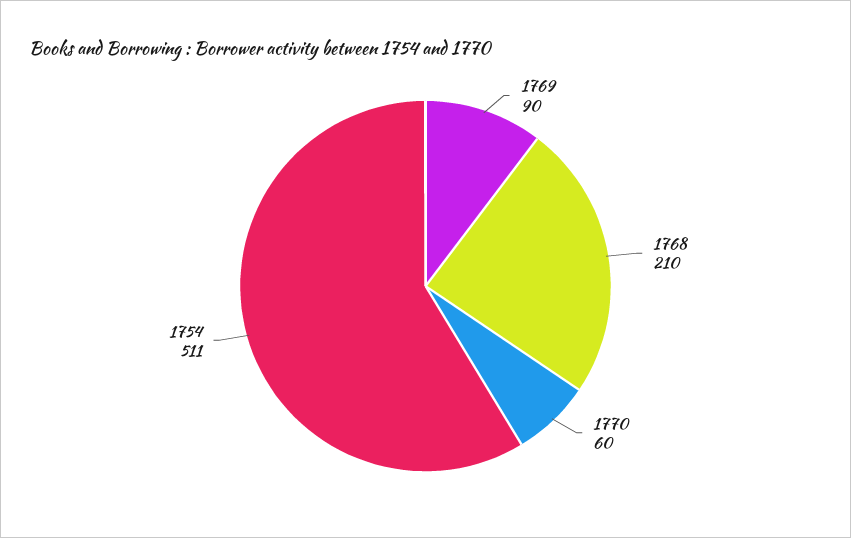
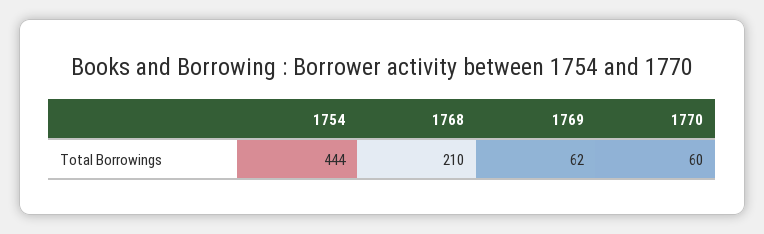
  {
-   "1769": 90,
+   "1769": 62,
    "1768": 210,
    "1770": 60,
-   "1754": 511
+   "1754": 444
  }

